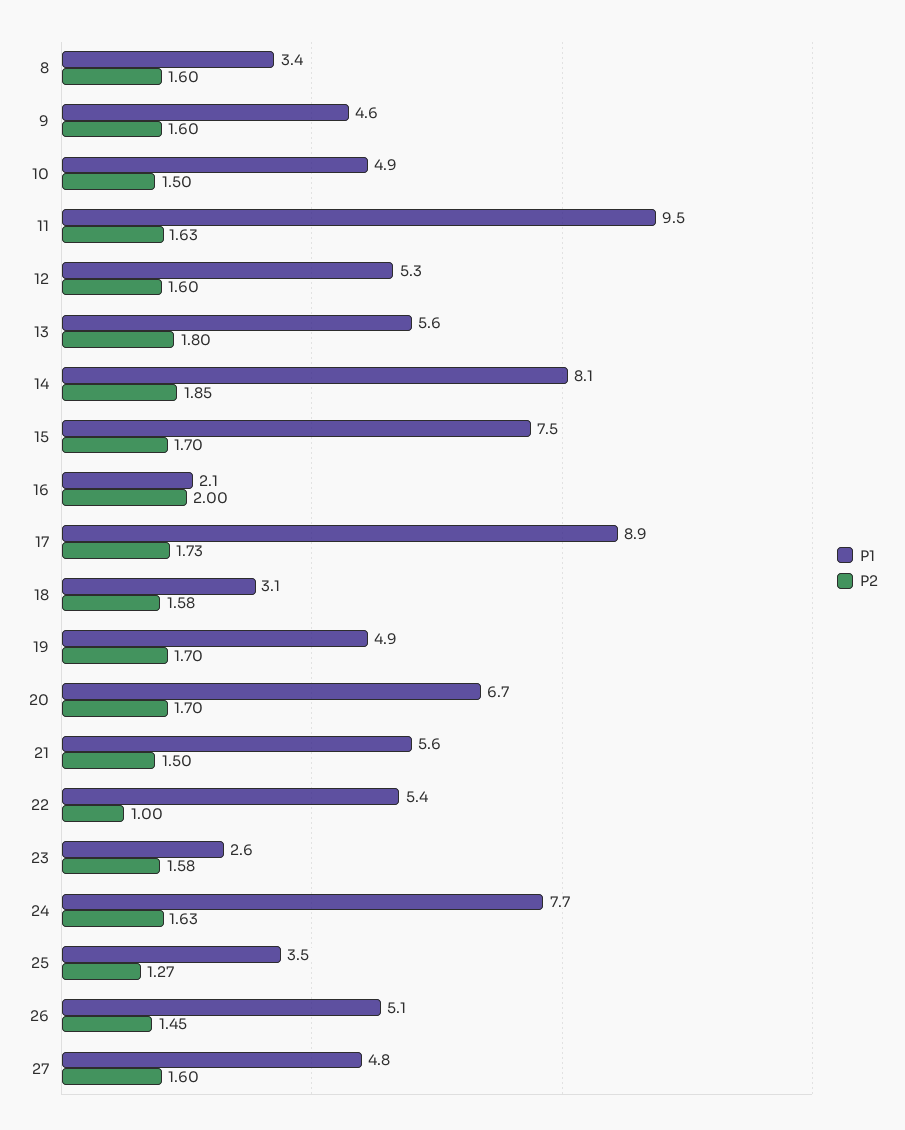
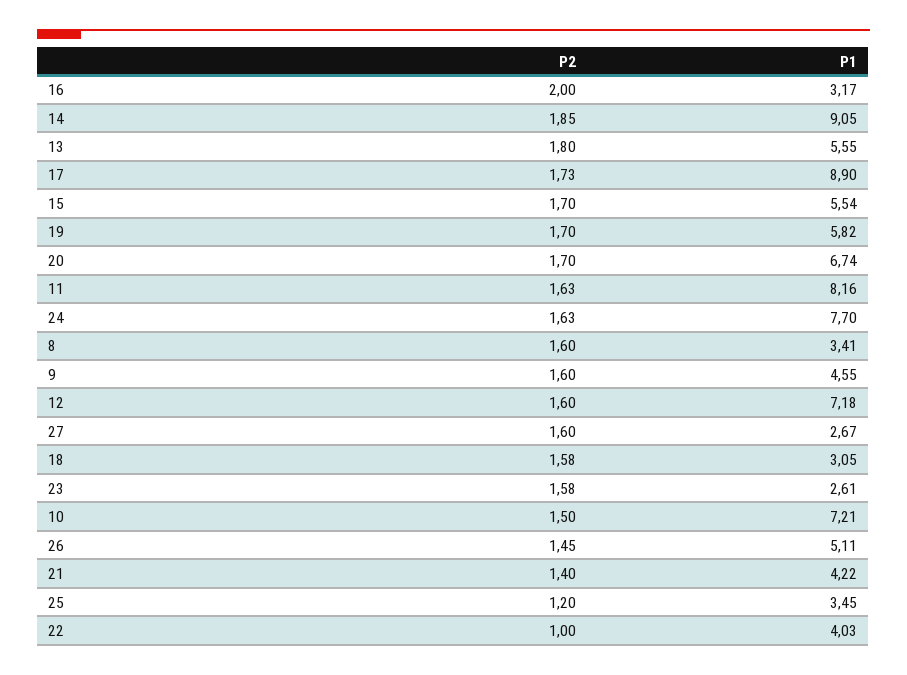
  {
    "P1": {
      "8": 3.41,
      "9": 4.55,
-     "10": 4.9,
+     "10": 7.21,
-     "11": 9.5,
+     "11": 8.16,
-     "12": 5.3,
+     "12": 7.18,
      "13": 5.55,
-     "14": 8.1,
+     "14": 9.05,
-     "15": 7.5,
+     "15": 5.54,
-     "16": 2.1,
+     "16": 3.17,
      "17": 8.9,
      "18": 3.05,
-     "19": 4.9,
+     "19": 5.82,
      "20": 6.74,
-     "21": 5.6,
+     "21": 4.22,
-     "22": 5.4,
+     "22": 4.03,
      "23": 2.61,
      "24": 7.7,
      "25": 3.45,
      "26": 5.11,
-     "27": 4.8
+     "27": 2.67
    },
    "P2": {
      "8": 1.6,
      "9": 1.6,
      "10": 1.5,
      "11": 1.63,
      "12": 1.6,
      "13": 1.8,
      "14": 1.85,
      "15": 1.7,
      "16": 2,
      "17": 1.73,
      "18": 1.58,
      "19": 1.7,
      "20": 1.7,
-     "21": 1.5,
+     "21": 1.4,
      "22": 1,
      "23": 1.58,
      "24": 1.63,
-     "25": 1.27,
+     "25": 1.2,
      "26": 1.45,
      "27": 1.6
    }
  }

